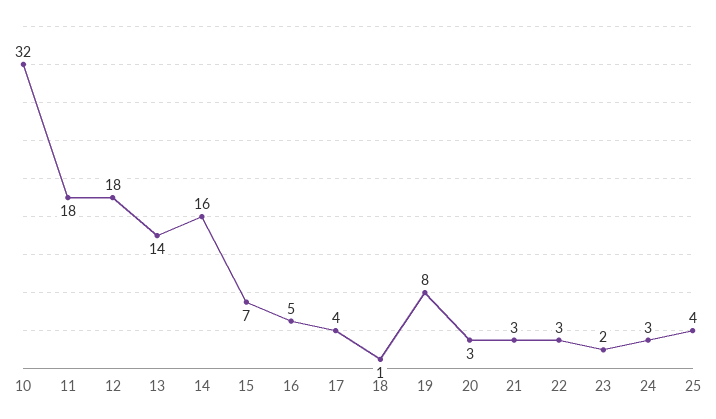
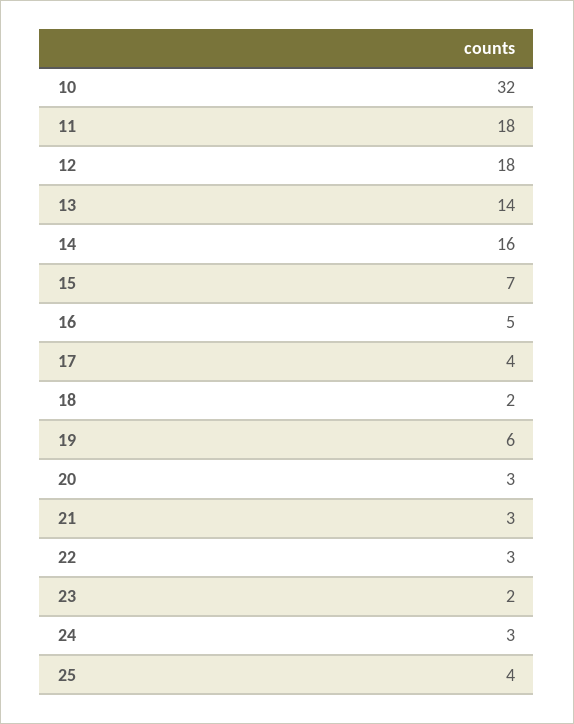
  {
    "10": 32,
    "11": 18,
    "12": 18,
    "13": 14,
    "14": 16,
    "15": 7,
    "16": 5,
    "17": 4,
-   "18": 1,
+   "18": 2,
-   "19": 8,
+   "19": 6,
    "20": 3,
    "21": 3,
    "22": 3,
    "23": 2,
    "24": 3,
    "25": 4
  }

